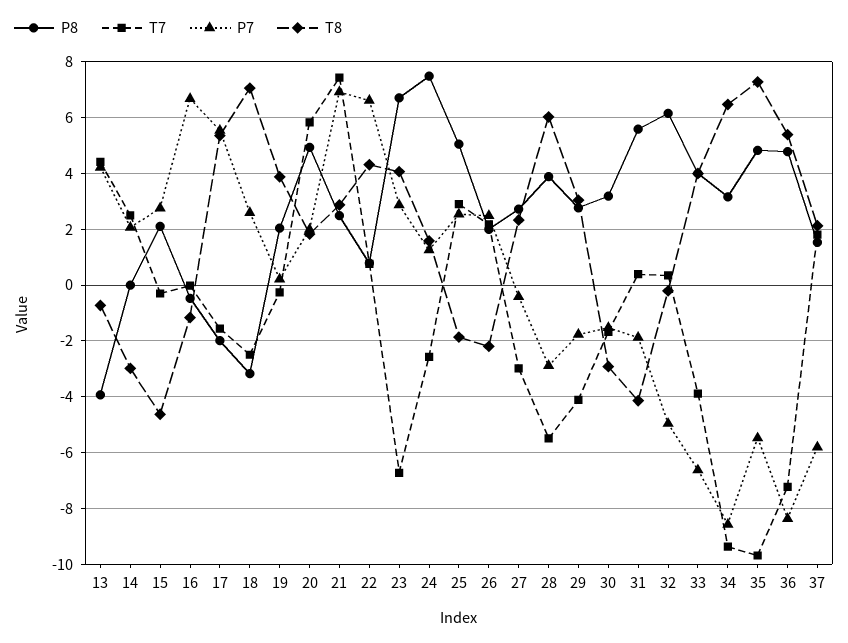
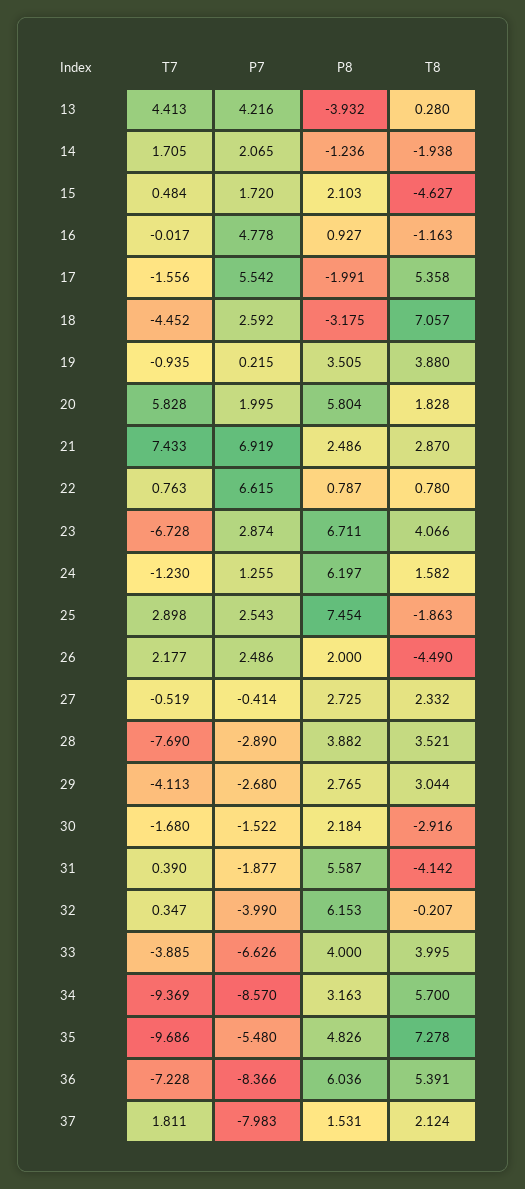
  {
    "P8": {
      "13": -3.932,
-     "14": 0,
+     "14": -1.236,
      "15": 2.103,
-     "16": -0.5,
+     "16": 0.927,
      "17": -1.991,
      "18": -3.175,
-     "19": 2,
+     "19": 3.505,
-     "20": 5,
+     "20": 5.804,
      "21": 2.486,
      "22": 0.787,
      "23": 6.711,
-     "24": 7.5,
+     "24": 6.197,
-     "25": 5,
+     "25": 7.454,
      "26": 2,
      "27": 2.725,
      "28": 3.882,
      "29": 2.765,
-     "30": 3.25,
+     "30": 2.184,
      "31": 5.587,
      "32": 6.153,
      "33": 4,
      "34": 3.163,
      "35": 4.826,
-     "36": 4.75,
+     "36": 6.036,
      "37": 1.531
    },
    "T7": {
      "13": 4.413,
-     "14": 2.5,
+     "14": 1.705,
-     "15": -0.25,
+     "15": 0.484,
      "16": -0.017,
      "17": -1.556,
-     "18": -2.5,
+     "18": -4.452,
-     "19": -0.25,
+     "19": -0.935,
      "20": 5.828,
      "21": 7.433,
      "22": 0.763,
      "23": -6.728,
-     "24": -2.5,
+     "24": -1.23,
      "25": 2.898,
      "26": 2.177,
-     "27": -3,
+     "27": -0.519,
-     "28": -5.5,
+     "28": -7.69,
      "29": -4.113,
      "30": -1.68,
      "31": 0.39,
      "32": 0.347,
      "33": -3.885,
      "34": -9.369,
      "35": -9.686,
      "36": -7.228,
      "37": 1.811
    },
    "P7": {
      "13": 4.216,
      "14": 2.065,
-     "15": 2.75,
+     "15": 1.72,
-     "16": 6.75,
+     "16": 4.778,
      "17": 5.542,
      "18": 2.592,
      "19": 0.215,
      "20": 1.995,
      "21": 6.919,
      "22": 6.615,
      "23": 2.874,
      "24": 1.255,
      "25": 2.543,
      "26": 2.486,
      "27": -0.414,
      "28": -2.89,
-     "29": -1.75,
+     "29": -2.68,
      "30": -1.522,
      "31": -1.877,
-     "32": -5,
+     "32": -3.99,
      "33": -6.626,
      "34": -8.57,
      "35": -5.48,
      "36": -8.366,
-     "37": -5.75
+     "37": -7.983
    },
    "T8": {
-     "13": -0.75,
+     "13": 0.28,
-     "14": -3,
+     "14": -1.938,
      "15": -4.627,
      "16": -1.163,
      "17": 5.358,
      "18": 7.057,
      "19": 3.88,
      "20": 1.828,
      "21": 2.87,
-     "22": 4.25,
+     "22": 0.78,
      "23": 4.066,
      "24": 1.582,
      "25": -1.863,
-     "26": -2.25,
+     "26": -4.49,
      "27": 2.332,
-     "28": 6,
+     "28": 3.521,
      "29": 3.044,
      "30": -2.916,
      "31": -4.142,
      "32": -0.207,
      "33": 3.995,
-     "34": 6.5,
+     "34": 5.7,
      "35": 7.278,
      "36": 5.391,
      "37": 2.124
    }
  }

